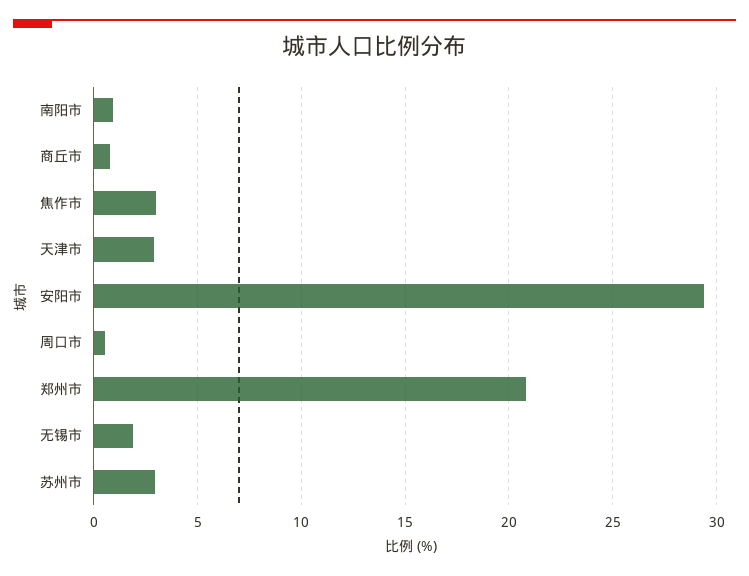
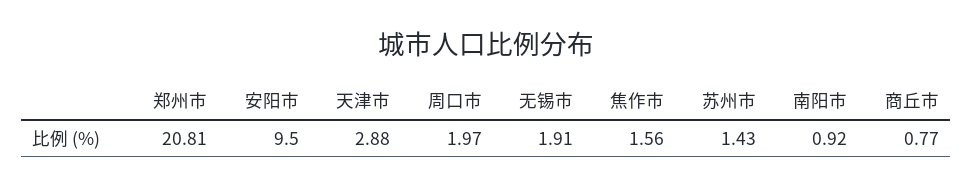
  {
    "南阳市": 0.92,
    "商丘市": 0.77,
-   "焦作市": 3,
+   "焦作市": 1.56,
    "天津市": 2.88,
-   "安阳市": 29.5,
+   "安阳市": 9.5,
-   "周口市": 0.5,
+   "周口市": 1.97,
    "郑州市": 20.81,
    "无锡市": 1.91,
-   "苏州市": 3
+   "苏州市": 1.43
  }

